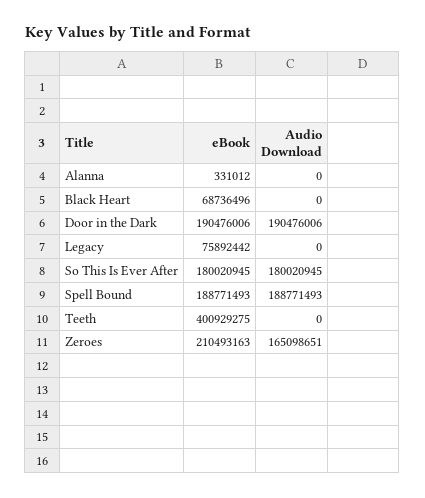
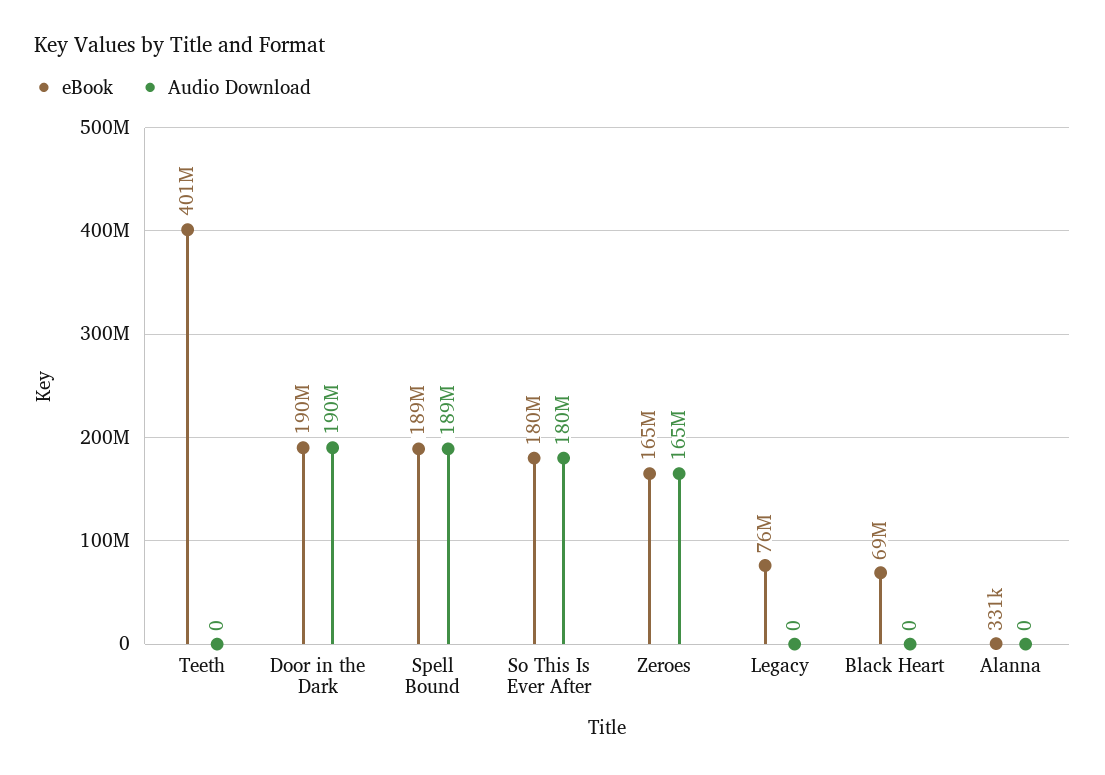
  {
    "eBook": {
      "Alanna": 331012,
      "Black Heart": 68736496,
      "Door in the Dark": 190476006,
      "Legacy": 75892442,
      "So This Is Ever After": 180020945,
      "Spell Bound": 188771493,
      "Teeth": 400929275,
-     "Zeroes": 210493163
+     "Zeroes": 165000000
    },
    "Audio Download": {
      "Alanna": 0,
      "Black Heart": 0,
      "Door in the Dark": 190476006,
      "Legacy": 0,
      "So This Is Ever After": 180020945,
      "Spell Bound": 188771493,
      "Teeth": 0,
      "Zeroes": 165098651
    }
  }

